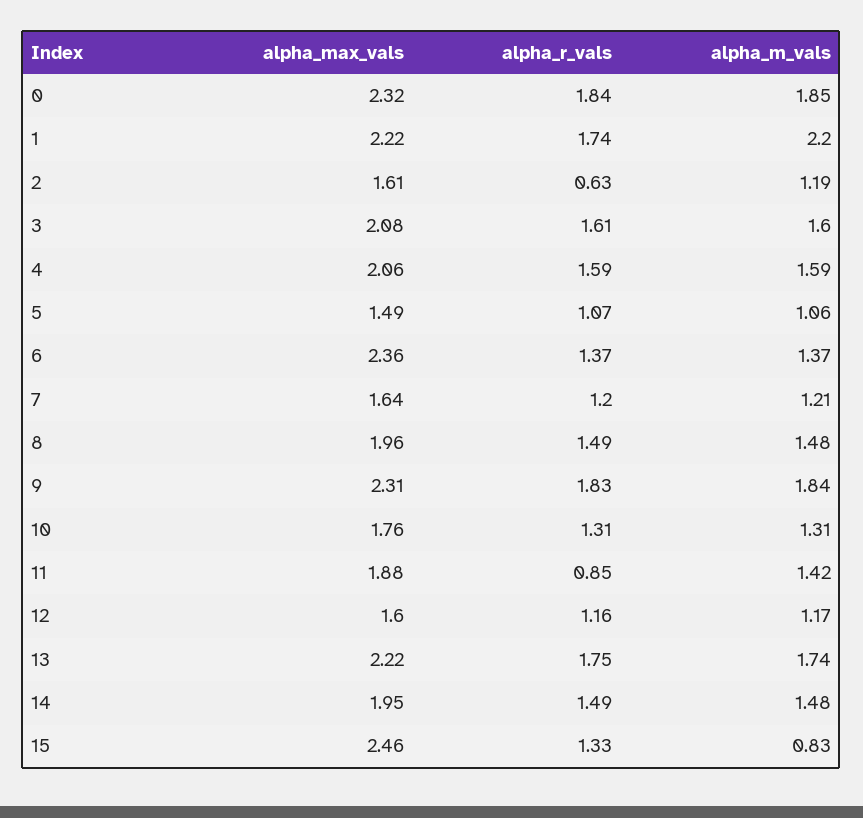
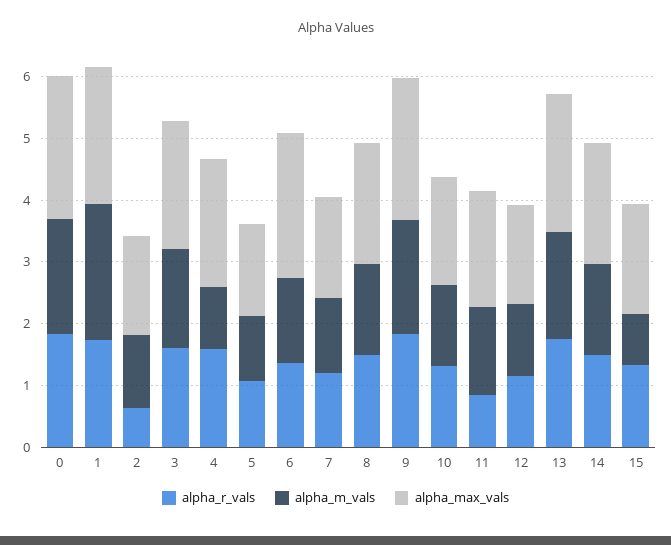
  {
    "alpha_max_vals": {
      "0": 2.32,
      "1": 2.22,
      "2": 1.61,
      "3": 2.08,
      "4": 2.06,
      "5": 1.49,
      "6": 2.36,
      "7": 1.64,
      "8": 1.96,
      "9": 2.31,
      "10": 1.76,
      "11": 1.88,
      "12": 1.6,
      "13": 2.22,
      "14": 1.95,
-     "15": 2.46
+     "15": 1.8
    },
    "alpha_r_vals": {
      "0": 1.84,
      "1": 1.74,
      "2": 0.63,
      "3": 1.61,
      "4": 1.59,
      "5": 1.07,
      "6": 1.37,
      "7": 1.2,
      "8": 1.49,
      "9": 1.83,
      "10": 1.31,
      "11": 0.85,
      "12": 1.16,
      "13": 1.75,
      "14": 1.49,
      "15": 1.33
    },
    "alpha_m_vals": {
      "0": 1.85,
      "1": 2.2,
      "2": 1.19,
      "3": 1.6,
-     "4": 1.59,
+     "4": 1,
      "5": 1.06,
      "6": 1.37,
      "7": 1.21,
      "8": 1.48,
      "9": 1.84,
      "10": 1.31,
      "11": 1.42,
      "12": 1.17,
      "13": 1.74,
      "14": 1.48,
      "15": 0.83
    }
  }

